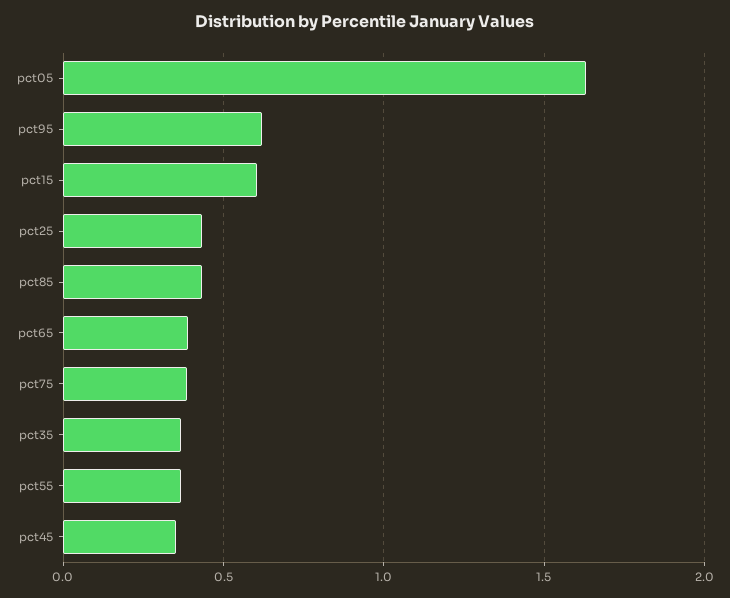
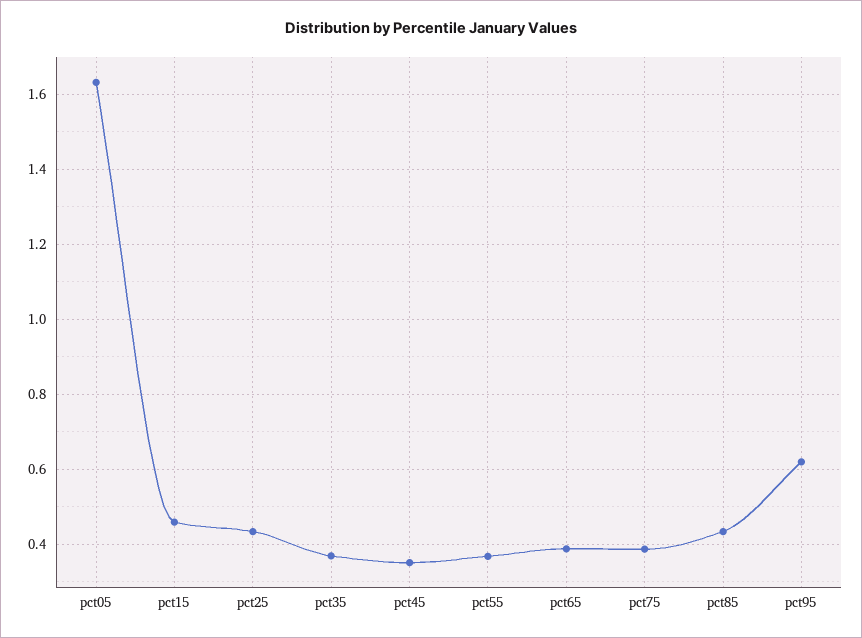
  {
    "pct05": 1.64,
    "pct95": 0.62,
-   "pct15": 0.6,
+   "pct15": 0.46,
    "pct25": 0.44,
    "pct85": 0.44,
    "pct65": 0.38,
    "pct75": 0.38,
    "pct35": 0.36,
    "pct55": 0.36,
    "pct45": 0.36
  }

